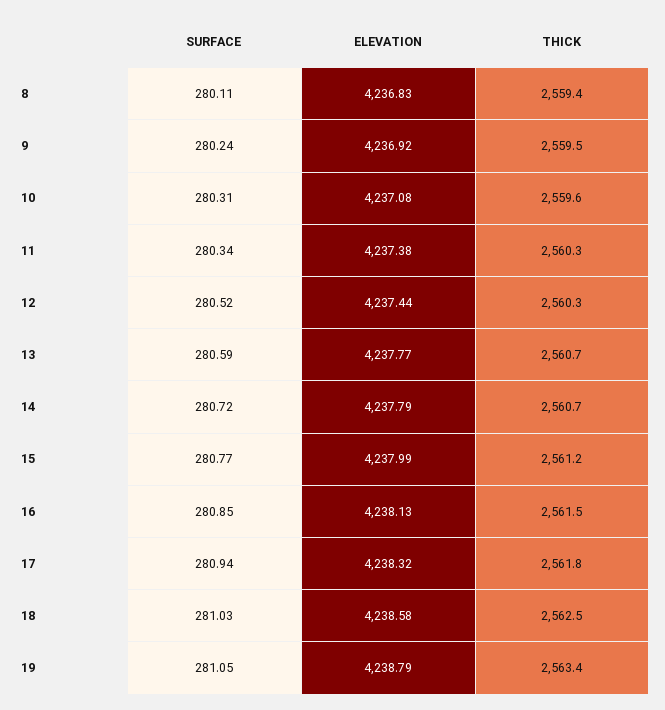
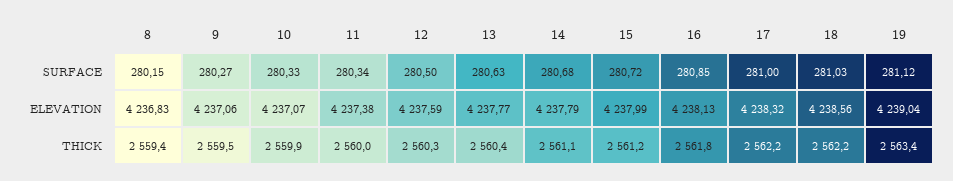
  {
    "SURFACE": {
-     "8": 280.11,
+     "8": 280.15,
-     "9": 280.24,
+     "9": 280.27,
-     "10": 280.31,
+     "10": 280.33,
      "11": 280.34,
-     "12": 280.52,
+     "12": 280.5,
-     "13": 280.59,
+     "13": 280.63,
-     "14": 280.72,
+     "14": 280.68,
-     "15": 280.77,
+     "15": 280.72,
      "16": 280.85,
-     "17": 280.94,
+     "17": 281,
      "18": 281.03,
-     "19": 281.05
+     "19": 281.12
    },
    "ELEVATION": {
      "8": 4236.83,
-     "9": 4236.92,
+     "9": 4237.06,
-     "10": 4237.08,
+     "10": 4237.07,
      "11": 4237.38,
-     "12": 4237.44,
+     "12": 4237.59,
      "13": 4237.77,
      "14": 4237.79,
      "15": 4237.99,
      "16": 4238.13,
      "17": 4238.32,
-     "18": 4238.58,
+     "18": 4238.56,
-     "19": 4238.79
+     "19": 4239.04
    },
    "THICK": {
      "8": 2559.4,
      "9": 2559.5,
-     "10": 2559.6,
+     "10": 2559.9,
-     "11": 2560.3,
+     "11": 2560,
      "12": 2560.3,
-     "13": 2560.7,
+     "13": 2560.4,
-     "14": 2560.7,
+     "14": 2561.1,
      "15": 2561.2,
-     "16": 2561.5,
+     "16": 2561.8,
-     "17": 2561.8,
+     "17": 2562.2,
-     "18": 2562.5,
+     "18": 2562.2,
      "19": 2563.4
    }
  }

